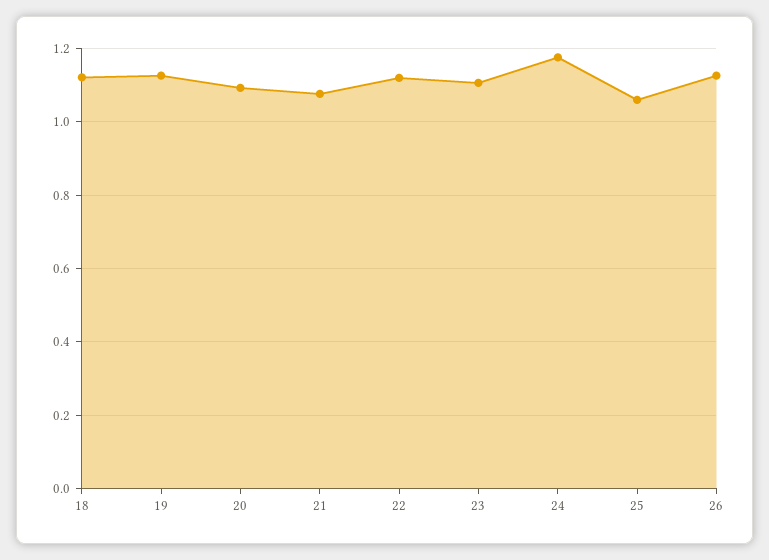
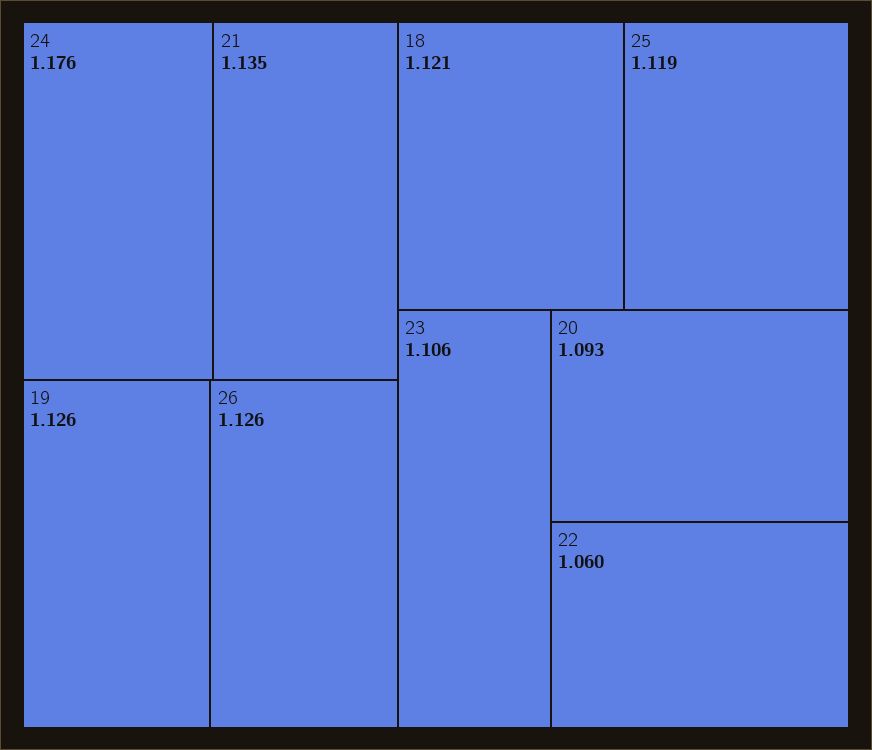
  {
    "18": 1.121,
    "19": 1.126,
    "20": 1.093,
-   "21": 1.08,
+   "21": 1.135,
-   "22": 1.12,
+   "22": 1.06,
    "23": 1.106,
    "24": 1.176,
-   "25": 1.06,
+   "25": 1.119,
    "26": 1.126
  }

